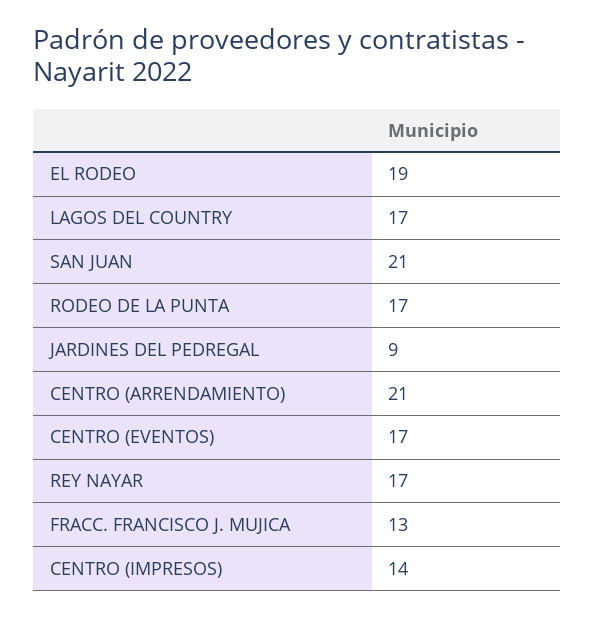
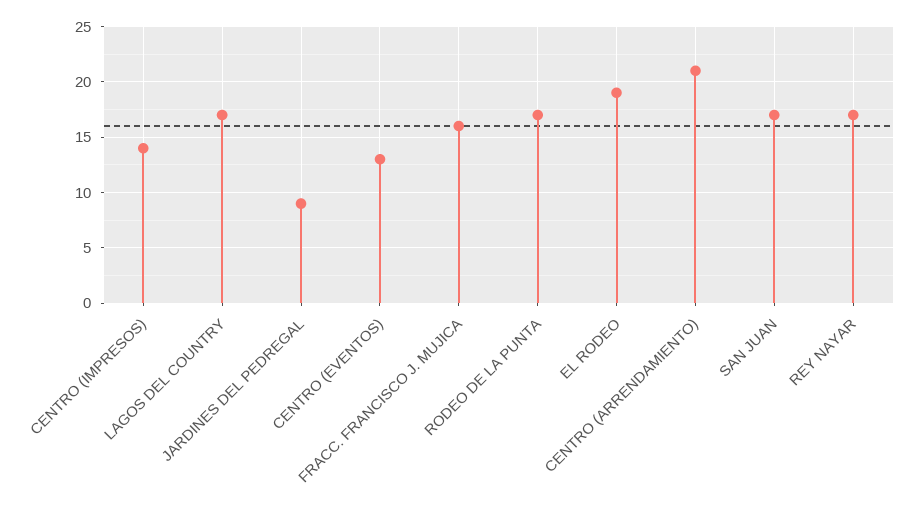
  {
    "EL RODEO": 19,
    "LAGOS DEL COUNTRY": 17,
-   "SAN JUAN": 21,
+   "SAN JUAN": 17,
    "RODEO DE LA PUNTA": 17,
    "JARDINES DEL PEDREGAL": 9,
    "CENTRO (ARRENDAMIENTO)": 21,
-   "CENTRO (EVENTOS)": 17,
+   "CENTRO (EVENTOS)": 13,
    "REY NAYAR": 17,
-   "FRACC. FRANCISCO J. MUJICA": 13,
+   "FRACC. FRANCISCO J. MUJICA": 16,
    "CENTRO (IMPRESOS)": 14
  }

